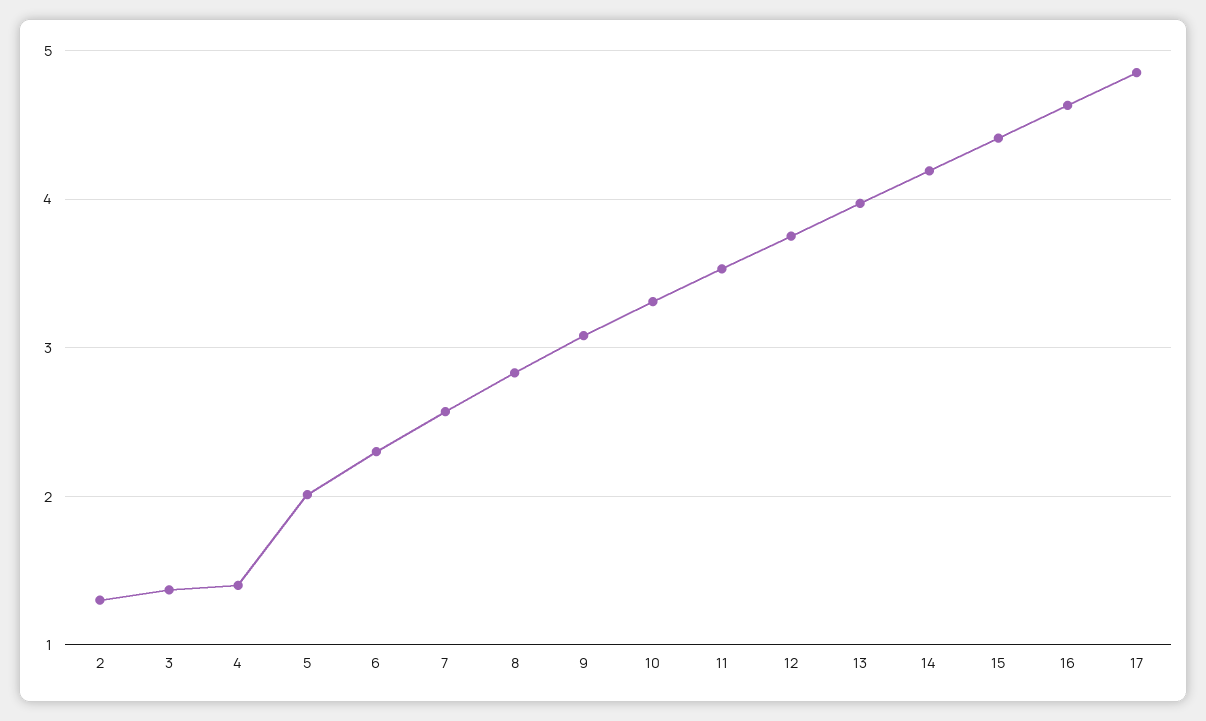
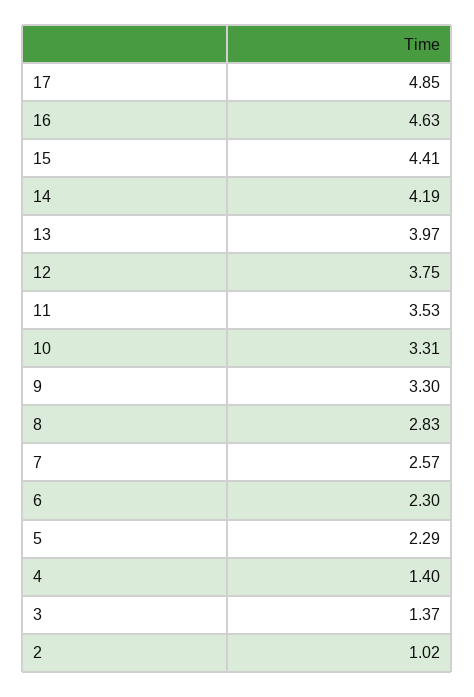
  {
-   "2": 1.3,
+   "2": 1.02,
    "3": 1.37,
    "4": 1.4,
-   "5": 2,
+   "5": 2.29,
    "6": 2.3,
    "7": 2.57,
    "8": 2.83,
-   "9": 3.1,
+   "9": 3.3,
    "10": 3.31,
    "11": 3.53,
    "12": 3.75,
    "13": 3.97,
    "14": 4.19,
    "15": 4.41,
    "16": 4.63,
    "17": 4.85
  }

